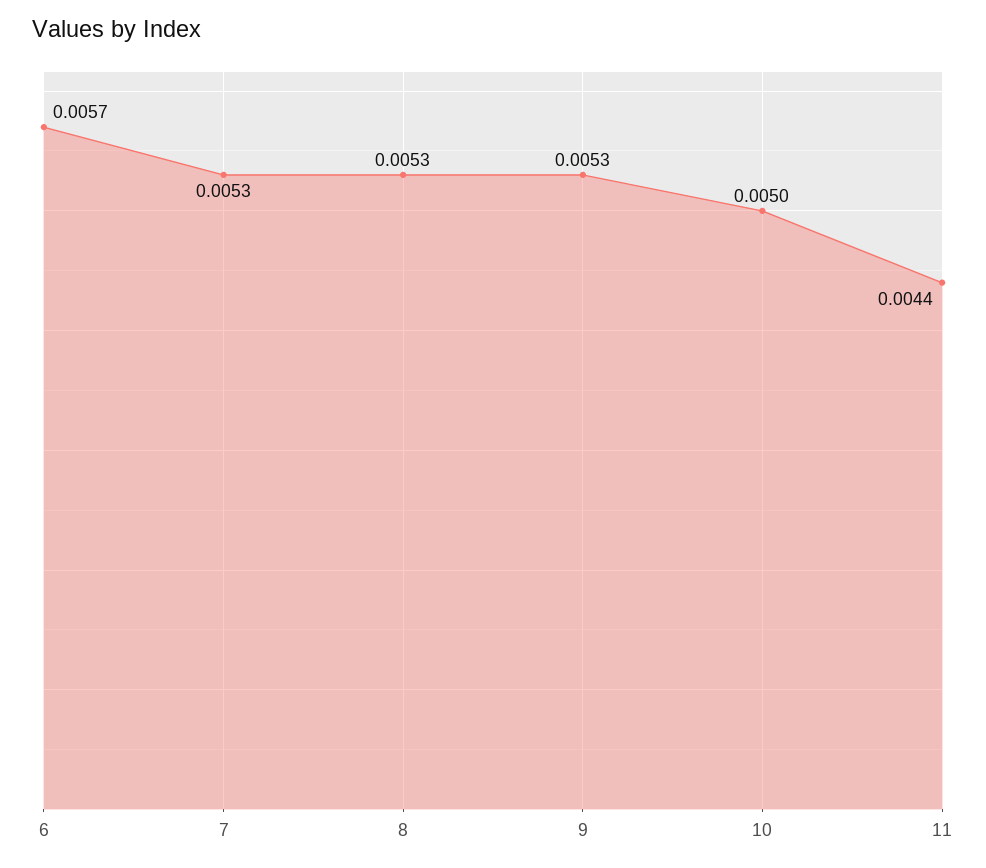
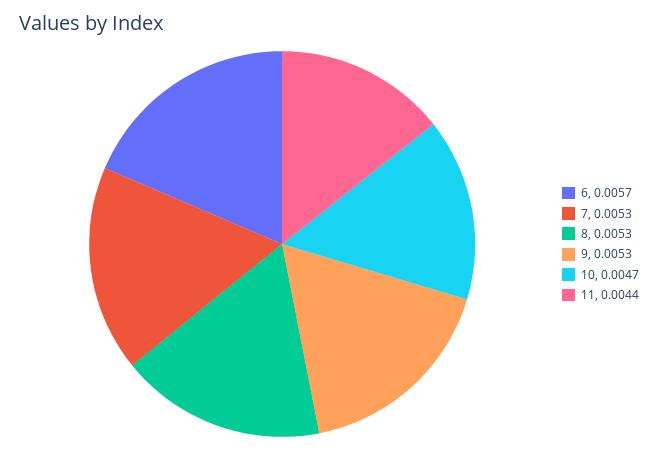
  {
    "6": 0.0057,
    "7": 0.0053,
    "8": 0.0053,
    "9": 0.0053,
-   "10": 0.005,
+   "10": 0.0047,
    "11": 0.0044
  }

